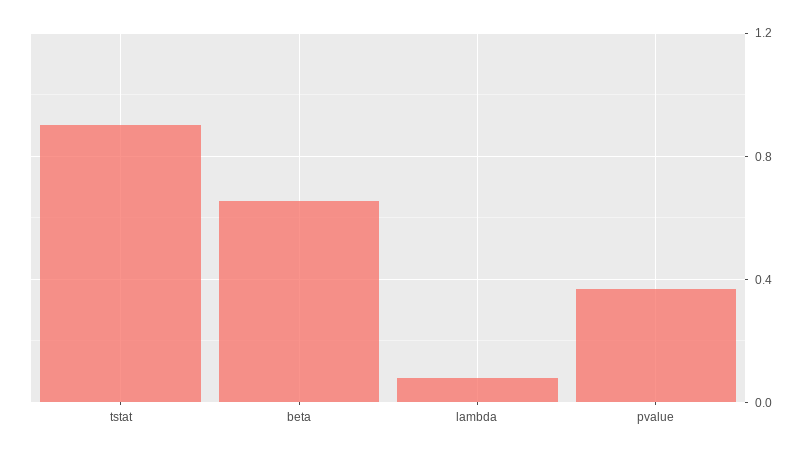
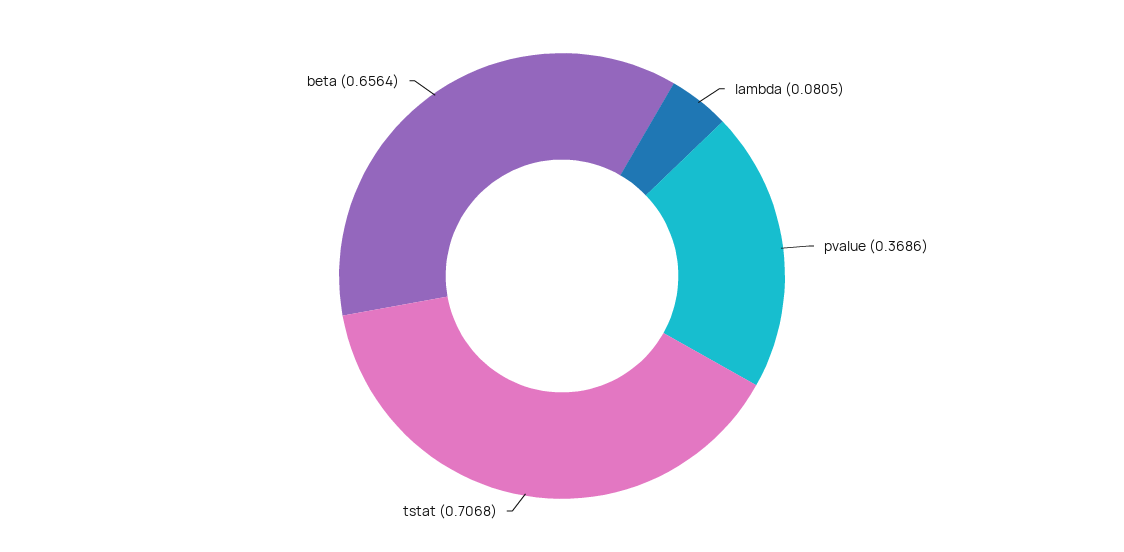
  {
-   "tstat": 0.9,
+   "tstat": 0.7068,
    "beta": 0.6564,
    "lambda": 0.0805,
    "pvalue": 0.3686
  }

